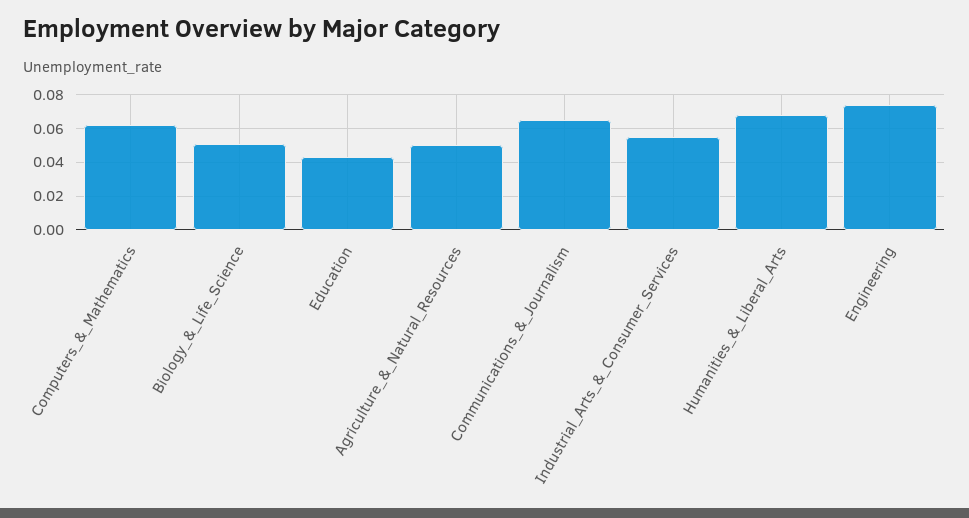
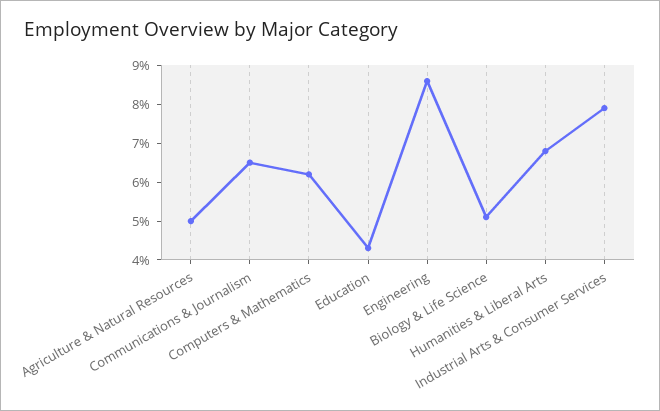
  {
    "Computers_&_Mathematics": 0.06,
    "Biology_&_Life_Science": 0.05,
    "Education": 0.045,
    "Agriculture_&_Natural_Resources": 0.05,
    "Communications_&_Journalism": 0.065,
-   "Industrial_Arts_&_Consumer_Services": 0.055,
+   "Industrial_Arts_&_Consumer_Services": 0.08,
    "Humanities_&_Liberal_Arts": 0.07,
-   "Engineering": 0.075
+   "Engineering": 0.085
  }

